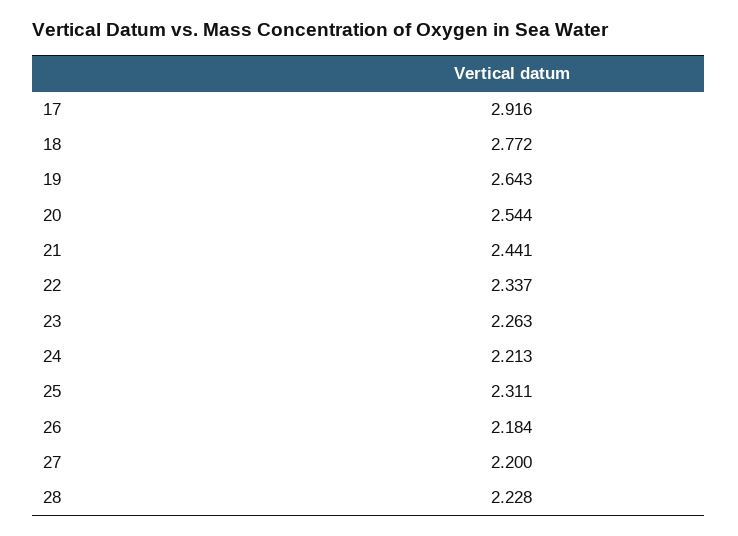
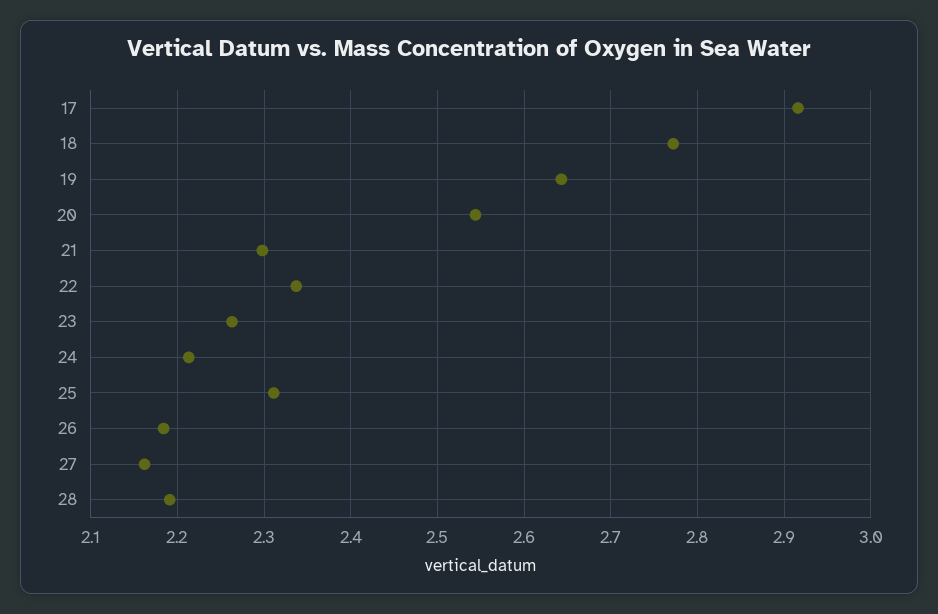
  {
    "17": 2.916,
    "18": 2.772,
    "19": 2.643,
    "20": 2.544,
-   "21": 2.441,
+   "21": 2.3,
    "22": 2.337,
    "23": 2.263,
    "24": 2.213,
    "25": 2.311,
    "26": 2.184,
-   "27": 2.2,
+   "27": 2.16,
-   "28": 2.228
+   "28": 2.19
  }

